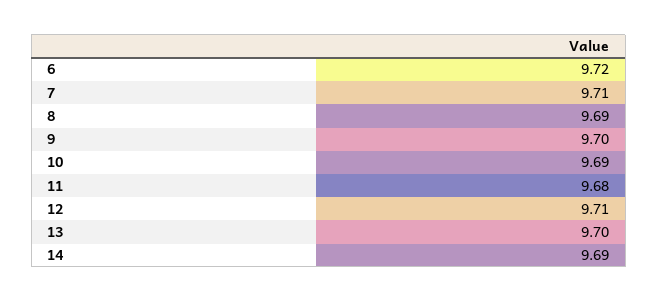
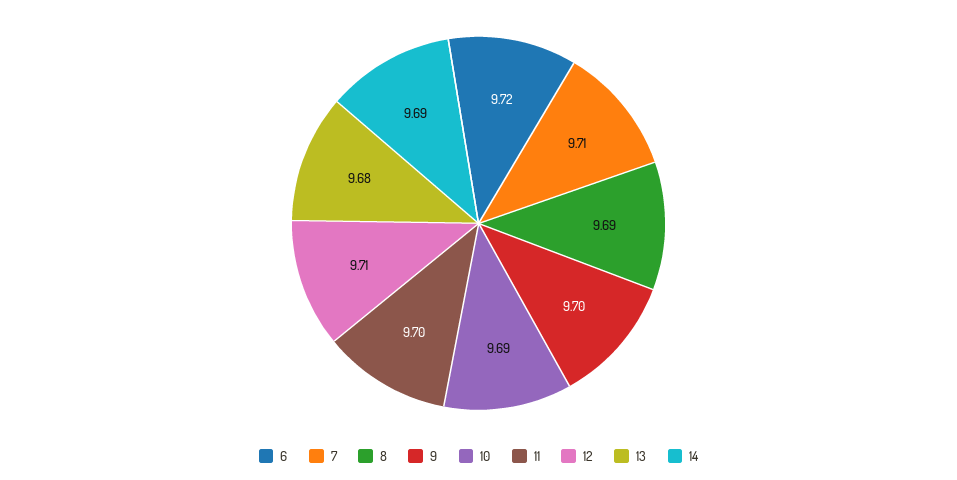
  {
    "6": 9.72,
    "7": 9.71,
    "8": 9.69,
    "9": 9.7,
    "10": 9.69,
-   "11": 9.68,
+   "11": 9.7,
    "12": 9.71,
-   "13": 9.7,
+   "13": 9.68,
    "14": 9.69
  }

